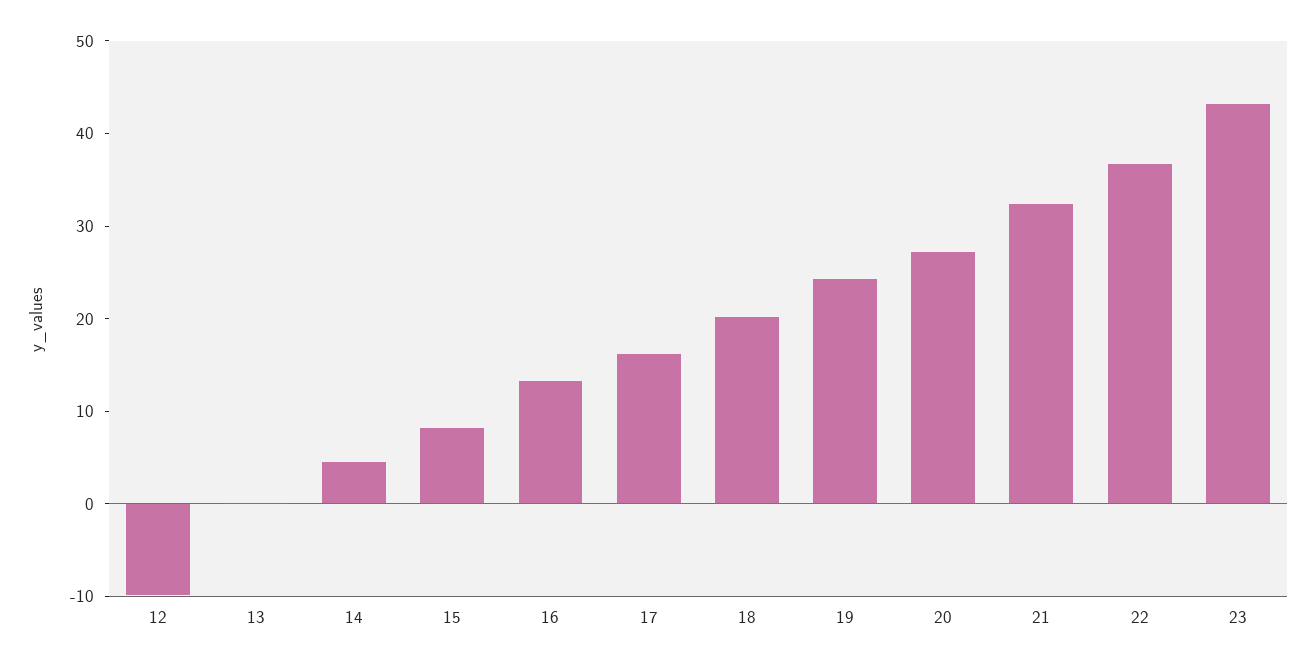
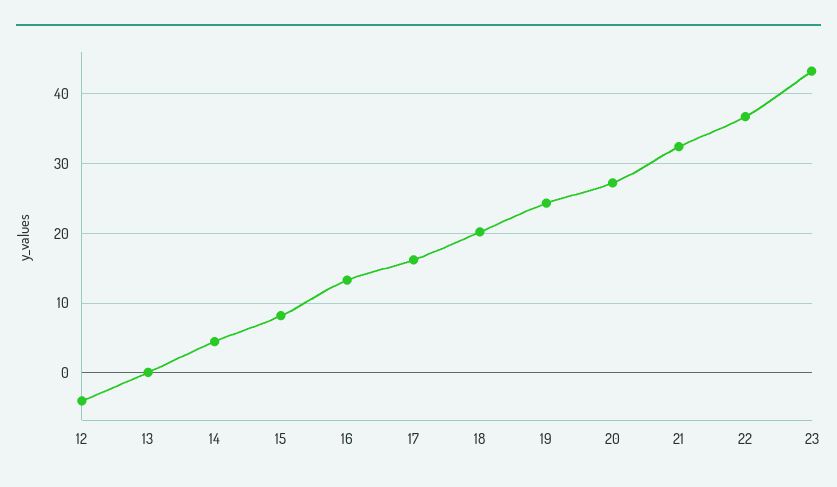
  {
-   "12": -10,
+   "12": -4,
    "13": 0,
    "14": 5,
    "15": 8,
    "16": 13,
    "17": 16,
    "18": 20,
    "19": 24,
    "20": 27,
    "21": 32,
    "22": 37,
    "23": 43
  }

